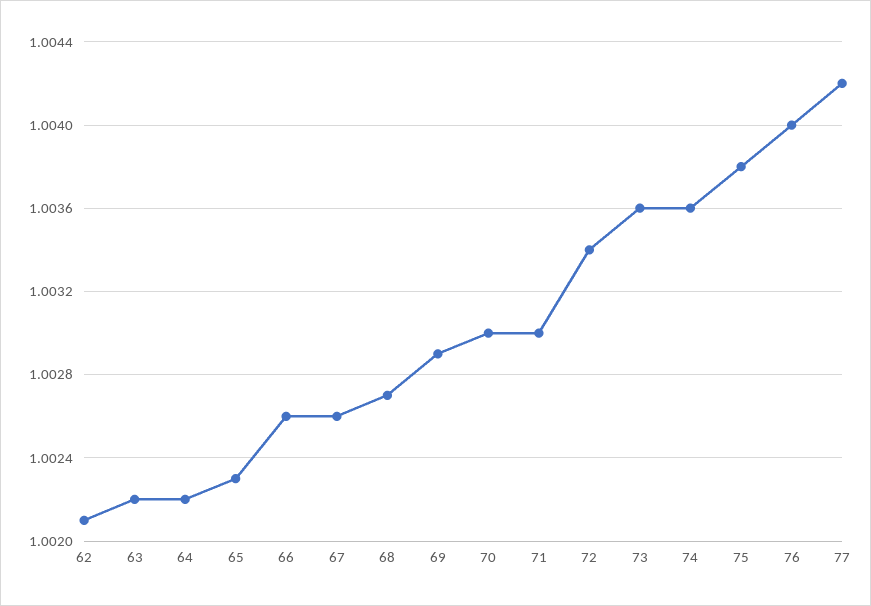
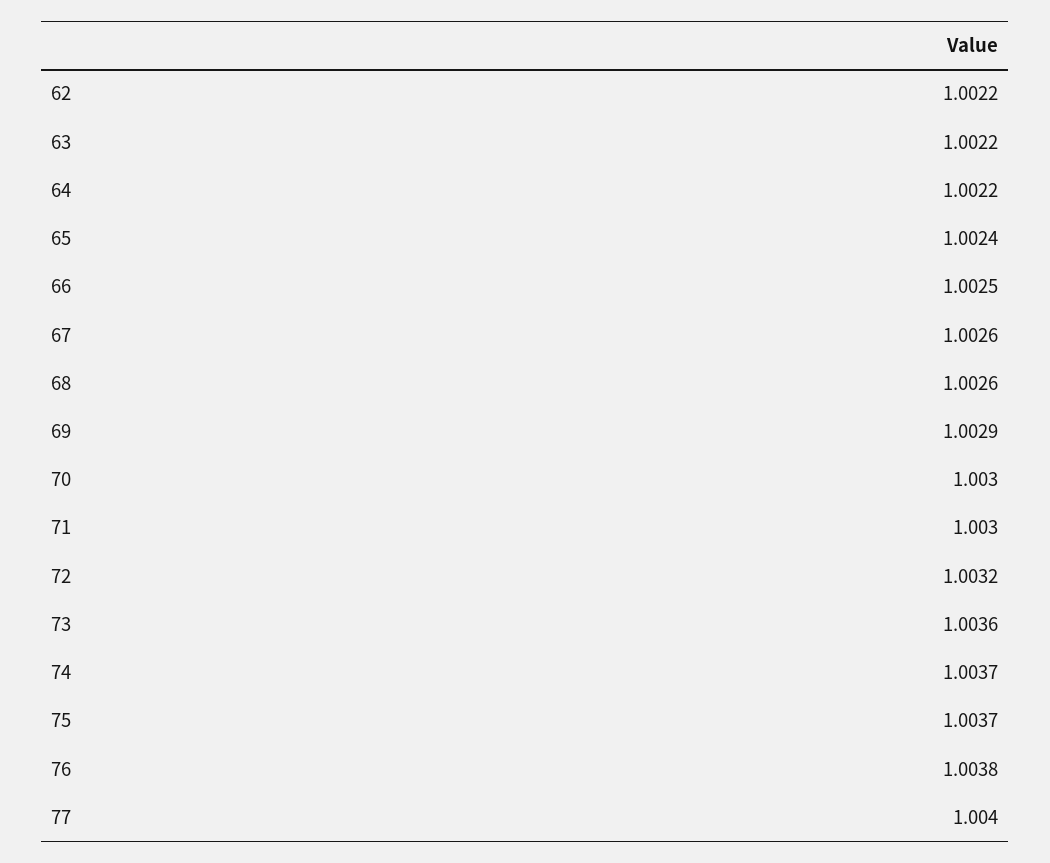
  {
-   "62": 1.0021,
+   "62": 1.0022,
    "63": 1.0022,
    "64": 1.0022,
-   "65": 1.0023,
+   "65": 1.0024,
-   "66": 1.0026,
+   "66": 1.0025,
    "67": 1.0026,
-   "68": 1.0027,
+   "68": 1.0026,
    "69": 1.0029,
    "70": 1.003,
    "71": 1.003,
-   "72": 1.0034,
+   "72": 1.0032,
    "73": 1.0036,
-   "74": 1.0036,
+   "74": 1.0037,
-   "75": 1.0038,
+   "75": 1.0037,
-   "76": 1.004,
+   "76": 1.0038,
-   "77": 1.0042
+   "77": 1.004
  }

